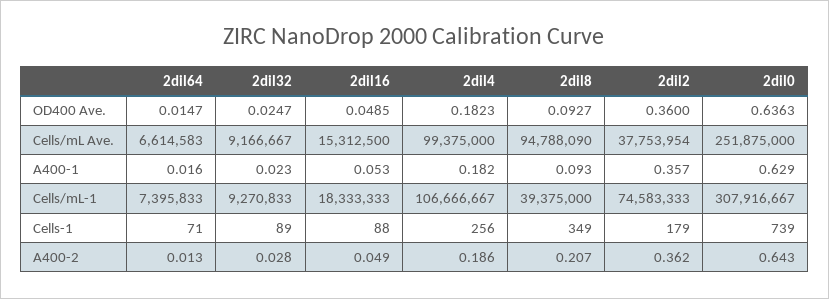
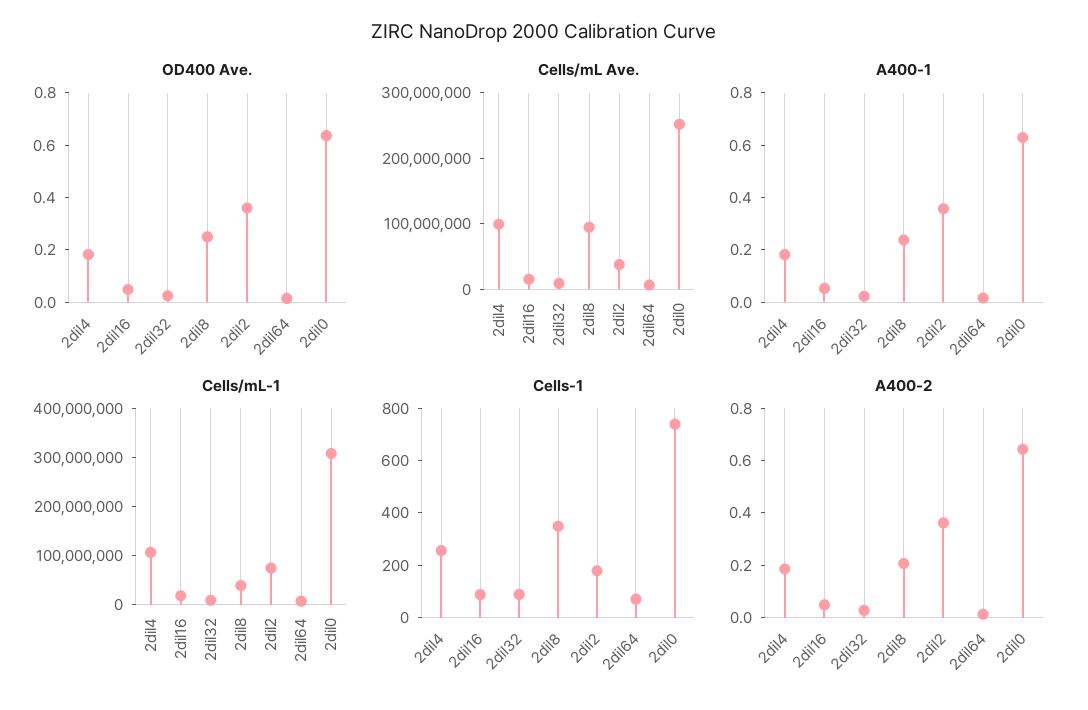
  {
    "OD400 Ave.": {
      "2dil64": 0.0147,
      "2dil32": 0.0247,
      "2dil16": 0.0485,
      "2dil4": 0.1823,
-     "2dil8": 0.0927,
+     "2dil8": 0.25,
      "2dil2": 0.36,
      "2dil0": 0.6363
    },
    "Cells/mL Ave.": {
      "2dil64": 6614583,
      "2dil32": 9166667,
      "2dil16": 15312500,
      "2dil4": 99375000,
      "2dil8": 94788090,
      "2dil2": 37753954,
      "2dil0": 251875000
    },
    "A400-1": {
      "2dil64": 0.016,
      "2dil32": 0.023,
      "2dil16": 0.053,
      "2dil4": 0.182,
-     "2dil8": 0.093,
+     "2dil8": 0.25,
      "2dil2": 0.357,
      "2dil0": 0.629
    },
    "Cells/mL-1": {
      "2dil64": 7395833,
      "2dil32": 9270833,
      "2dil16": 18333333,
      "2dil4": 106666667,
      "2dil8": 39375000,
      "2dil2": 74583333,
      "2dil0": 307916667
    },
    "Cells-1": {
      "2dil64": 71,
      "2dil32": 89,
      "2dil16": 88,
      "2dil4": 256,
      "2dil8": 349,
      "2dil2": 179,
      "2dil0": 739
    },
    "A400-2": {
      "2dil64": 0.013,
      "2dil32": 0.028,
      "2dil16": 0.049,
      "2dil4": 0.186,
      "2dil8": 0.207,
      "2dil2": 0.362,
      "2dil0": 0.643
    }
  }

